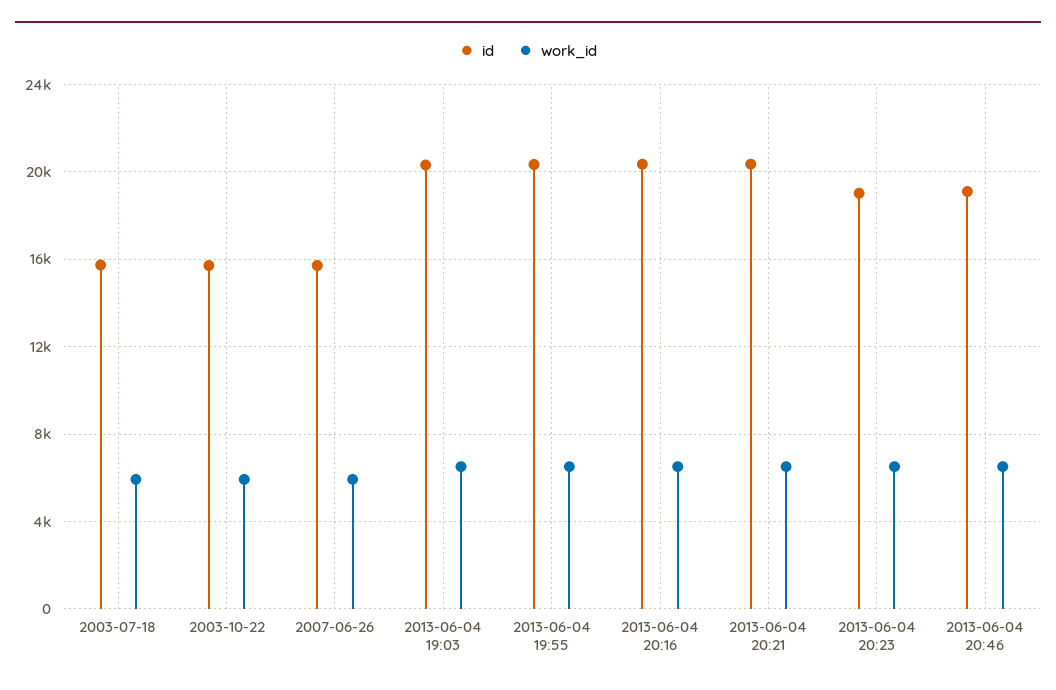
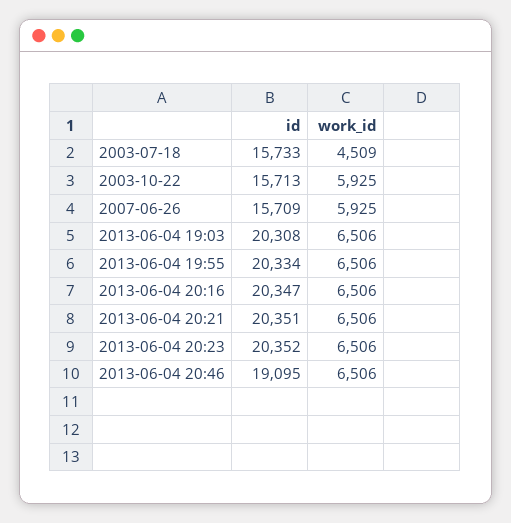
  {
    "id": {
      "2003-07-18": 15733,
      "2003-10-22": 15713,
      "2007-06-26": 15709,
      "2013-06-04 19:03": 20308,
      "2013-06-04 19:55": 20334,
      "2013-06-04 20:16": 20347,
      "2013-06-04 20:21": 20351,
-     "2013-06-04 20:23": 19000,
+     "2013-06-04 20:23": 20352,
      "2013-06-04 20:46": 19095
    },
    "work_id": {
-     "2003-07-18": 6000,
+     "2003-07-18": 4509,
      "2003-10-22": 5925,
      "2007-06-26": 5925,
      "2013-06-04 19:03": 6506,
      "2013-06-04 19:55": 6506,
      "2013-06-04 20:16": 6506,
      "2013-06-04 20:21": 6506,
      "2013-06-04 20:23": 6506,
      "2013-06-04 20:46": 6506
    }
  }

